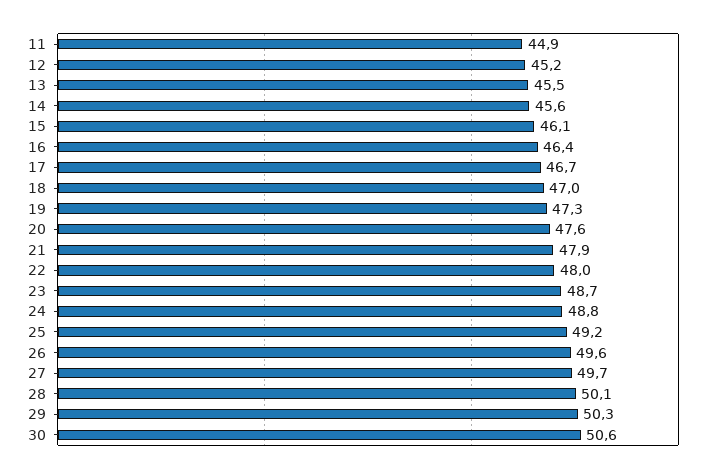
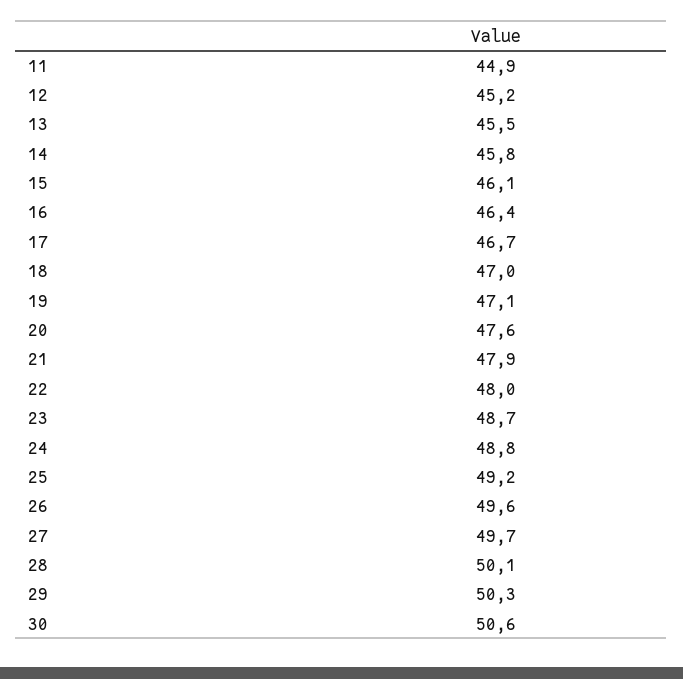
  {
    "11": 44.9,
    "12": 45.2,
    "13": 45.5,
-   "14": 45.6,
+   "14": 45.8,
    "15": 46.1,
    "16": 46.4,
    "17": 46.7,
    "18": 47,
-   "19": 47.3,
+   "19": 47.1,
    "20": 47.6,
    "21": 47.9,
    "22": 48,
    "23": 48.7,
    "24": 48.8,
    "25": 49.2,
    "26": 49.6,
    "27": 49.7,
    "28": 50.1,
    "29": 50.3,
    "30": 50.6
  }

